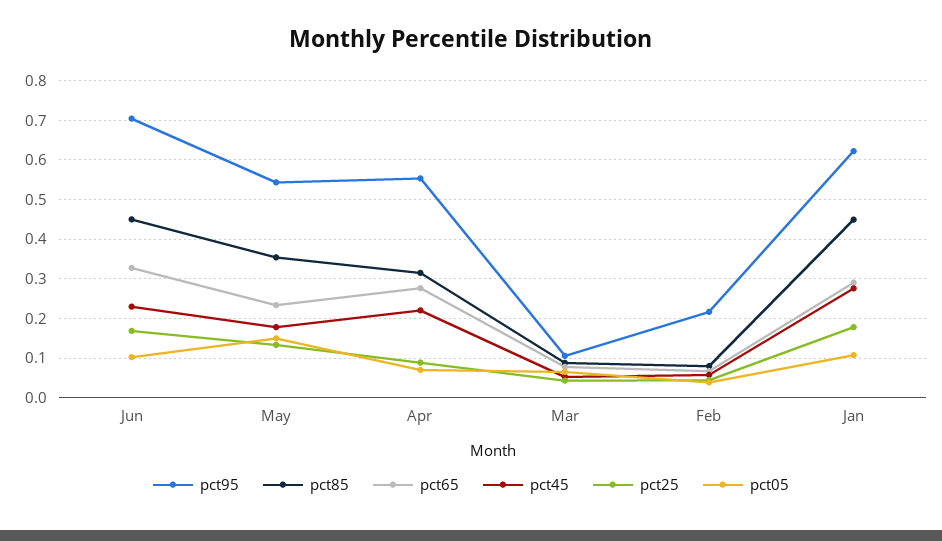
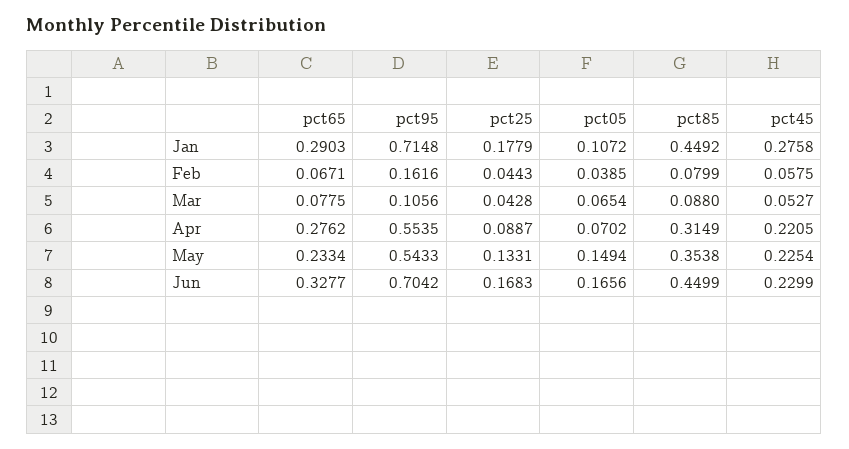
  {
    "pct95": {
      "Jun": 0.7042,
      "May": 0.5433,
      "Apr": 0.5535,
      "Mar": 0.1056,
-     "Feb": 0.22,
+     "Feb": 0.1616,
-     "Jan": 0.62
+     "Jan": 0.7148
    },
    "pct85": {
      "Jun": 0.4499,
      "May": 0.3538,
      "Apr": 0.3149,
      "Mar": 0.088,
      "Feb": 0.0799,
      "Jan": 0.4492
    },
    "pct65": {
      "Jun": 0.3277,
      "May": 0.2334,
      "Apr": 0.2762,
      "Mar": 0.0775,
      "Feb": 0.0671,
      "Jan": 0.2903
    },
    "pct45": {
      "Jun": 0.2299,
-     "May": 0.18,
+     "May": 0.2254,
      "Apr": 0.2205,
      "Mar": 0.0527,
      "Feb": 0.0575,
      "Jan": 0.2758
    },
    "pct25": {
      "Jun": 0.1683,
      "May": 0.1331,
      "Apr": 0.0887,
      "Mar": 0.0428,
      "Feb": 0.0443,
      "Jan": 0.1779
    },
    "pct05": {
-     "Jun": 0.1,
+     "Jun": 0.1656,
      "May": 0.1494,
      "Apr": 0.0702,
      "Mar": 0.0654,
      "Feb": 0.0385,
      "Jan": 0.1072
    }
  }

